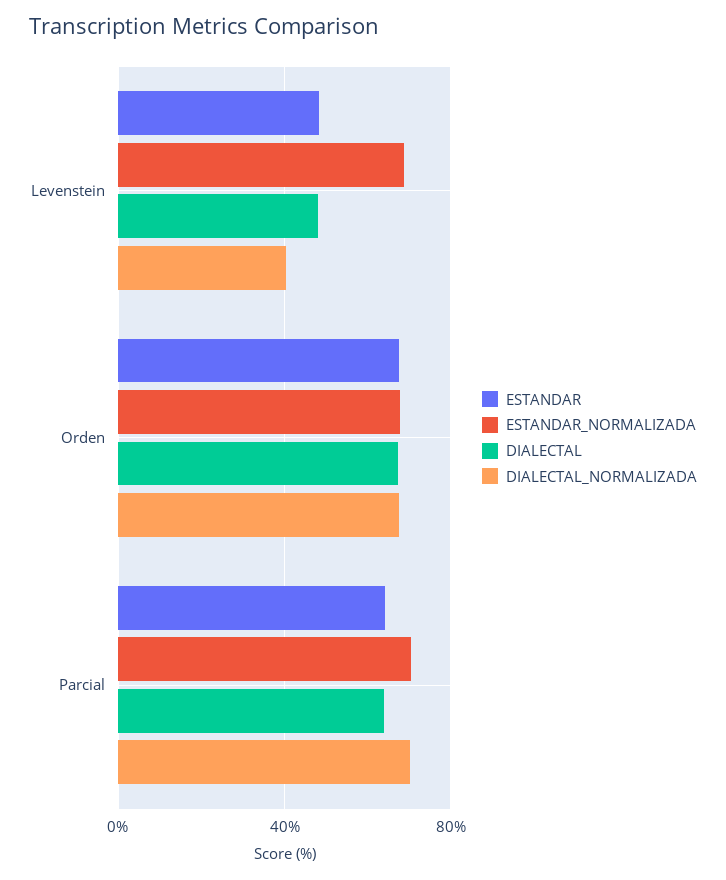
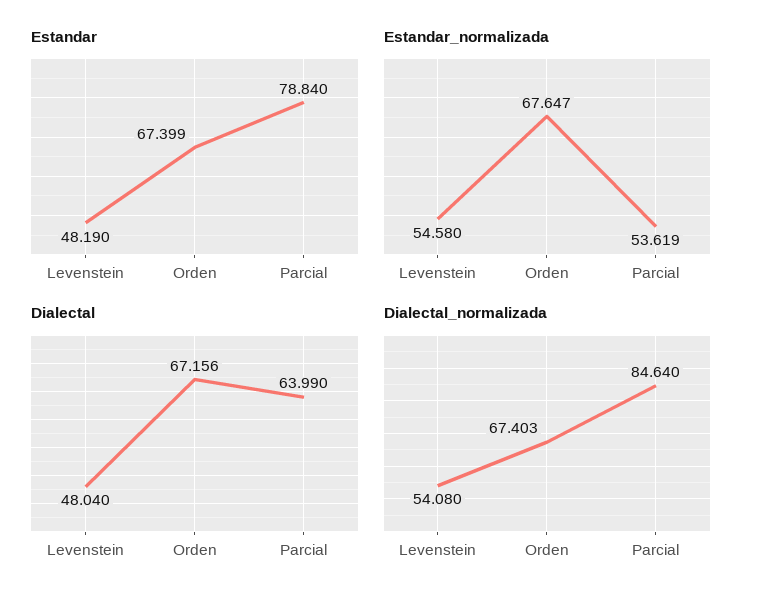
  {
    "ESTANDAR": {
      "Levenstein": 48.19,
      "Orden": 67.399,
-     "Parcial": 65
+     "Parcial": 78.84
    },
    "ESTANDAR_NORMALIZADA": {
-     "Levenstein": 70,
+     "Levenstein": 54.58,
      "Orden": 67.647,
-     "Parcial": 70
+     "Parcial": 53.619
    },
    "DIALECTAL": {
      "Levenstein": 48.04,
      "Orden": 67.156,
      "Parcial": 63.99
    },
    "DIALECTAL_NORMALIZADA": {
-     "Levenstein": 40,
+     "Levenstein": 54.08,
      "Orden": 67.403,
-     "Parcial": 70
+     "Parcial": 84.64
    }
  }

